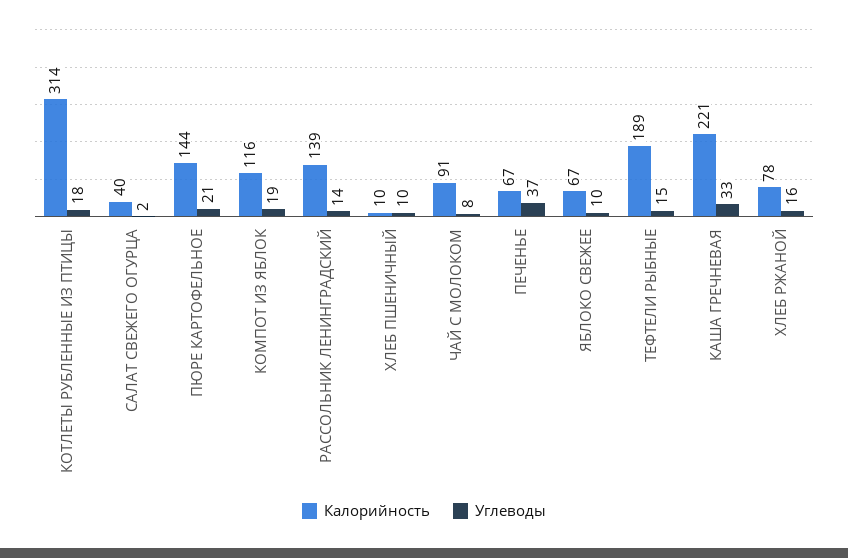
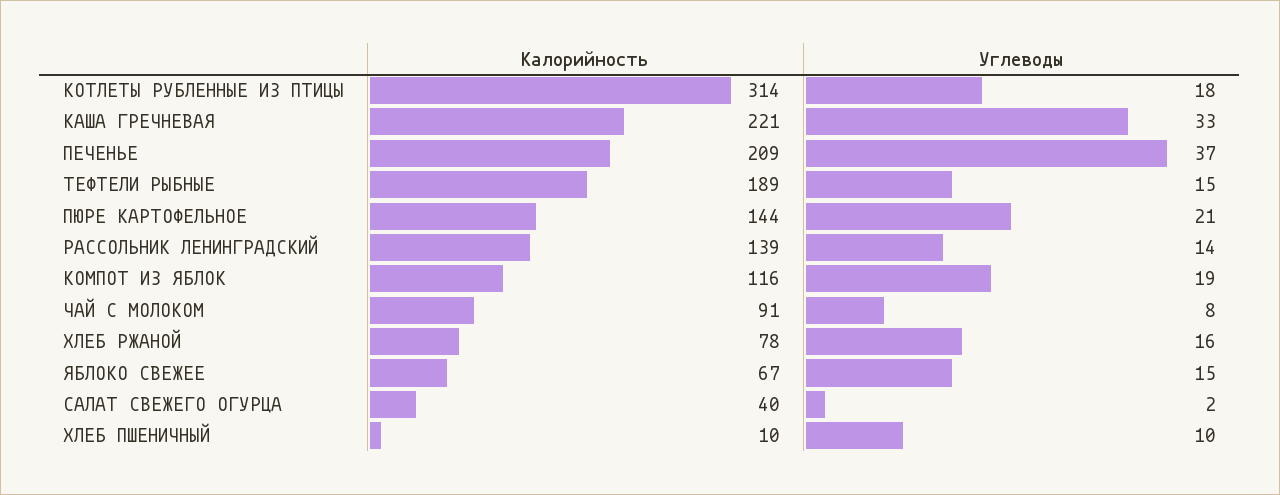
  {
    "Калорийность": {
      "КОТЛЕТЫ РУБЛЕННЫЕ ИЗ ПТИЦЫ": 314,
      "САЛАТ СВЕЖЕГО ОГУРЦА": 40,
      "ПЮРЕ КАРТОФЕЛЬНОЕ": 144,
      "КОМПОТ ИЗ ЯБЛОК": 116,
      "РАССОЛЬНИК ЛЕНИНГРАДСКИЙ": 139,
      "ХЛЕБ ПШЕНИЧНЫЙ": 10,
      "ЧАЙ С МОЛОКОМ": 91,
-     "ПЕЧЕНЬЕ": 67,
+     "ПЕЧЕНЬЕ": 209,
      "ЯБЛОКО СВЕЖЕЕ": 67,
      "ТЕФТЕЛИ РЫБНЫЕ": 189,
      "КАША ГРЕЧНЕВАЯ": 221,
      "ХЛЕБ РЖАНОЙ": 78
    },
    "Углеводы": {
      "КОТЛЕТЫ РУБЛЕННЫЕ ИЗ ПТИЦЫ": 18,
      "САЛАТ СВЕЖЕГО ОГУРЦА": 2,
      "ПЮРЕ КАРТОФЕЛЬНОЕ": 21,
      "КОМПОТ ИЗ ЯБЛОК": 19,
      "РАССОЛЬНИК ЛЕНИНГРАДСКИЙ": 14,
      "ХЛЕБ ПШЕНИЧНЫЙ": 10,
      "ЧАЙ С МОЛОКОМ": 8,
      "ПЕЧЕНЬЕ": 37,
-     "ЯБЛОКО СВЕЖЕЕ": 10,
+     "ЯБЛОКО СВЕЖЕЕ": 15,
      "ТЕФТЕЛИ РЫБНЫЕ": 15,
      "КАША ГРЕЧНЕВАЯ": 33,
      "ХЛЕБ РЖАНОЙ": 16
    }
  }

